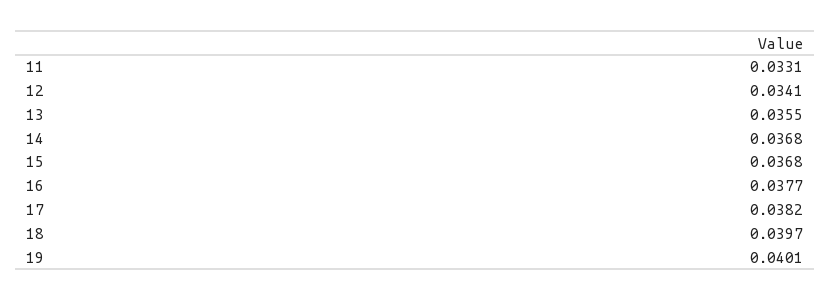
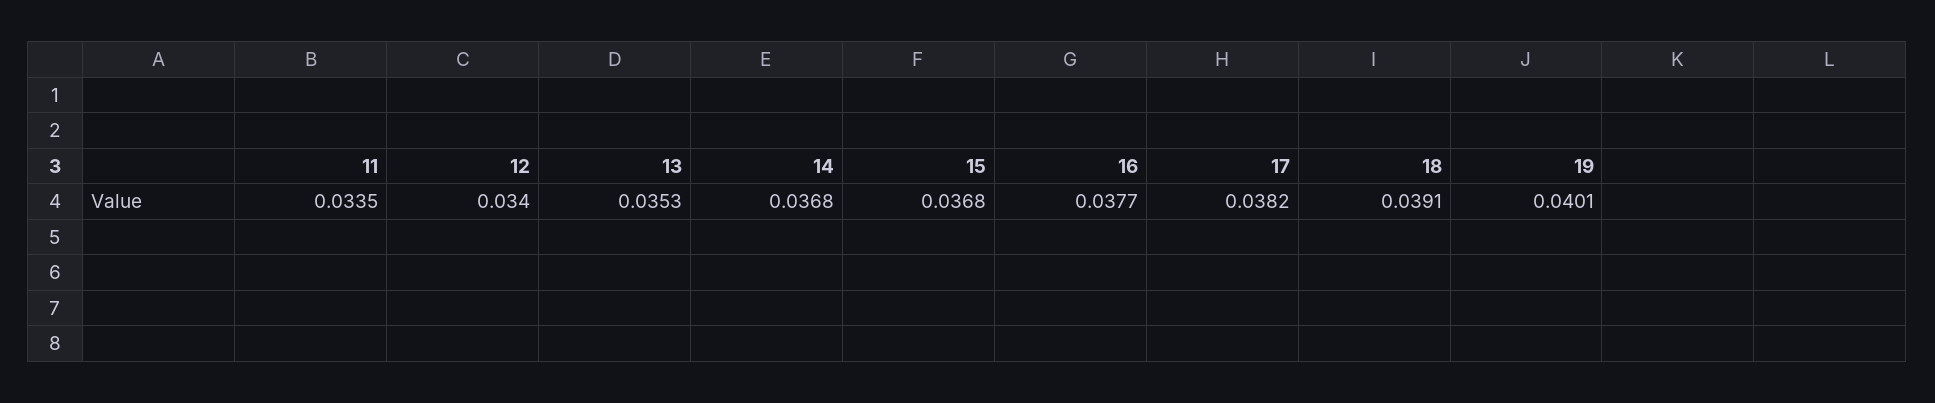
  {
-   "11": 0.0331,
+   "11": 0.0335,
-   "12": 0.0341,
+   "12": 0.034,
-   "13": 0.0355,
+   "13": 0.0353,
    "14": 0.0368,
    "15": 0.0368,
    "16": 0.0377,
    "17": 0.0382,
-   "18": 0.0397,
+   "18": 0.0391,
    "19": 0.0401
  }

